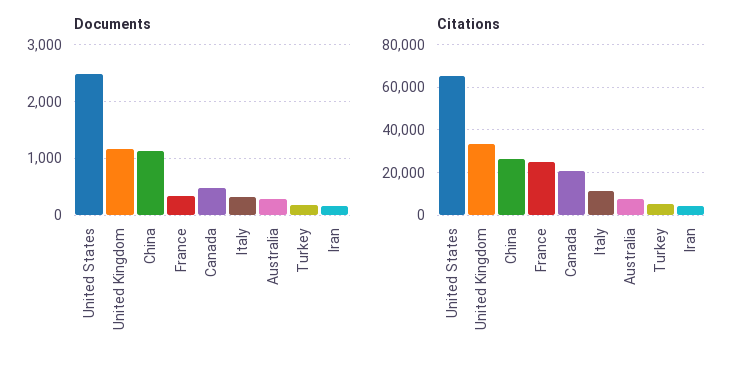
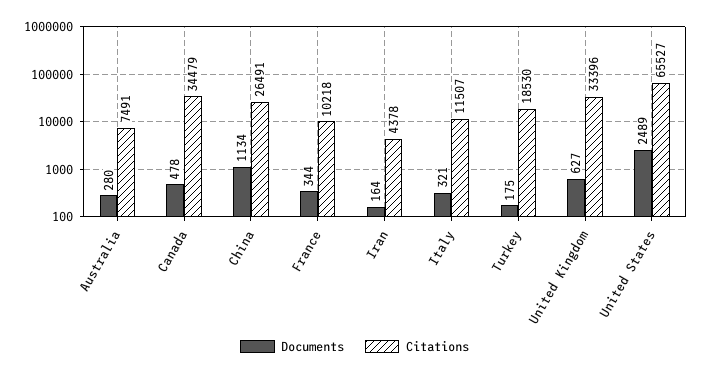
  {
    "Documents": {
      "United States": 2489,
-     "United Kingdom": 1200,
+     "United Kingdom": 627,
      "China": 1134,
      "France": 344,
      "Canada": 478,
      "Italy": 321,
      "Australia": 280,
      "Turkey": 175,
      "Iran": 164
    },
    "Citations": {
      "United States": 65527,
      "United Kingdom": 33396,
      "China": 26491,
-     "France": 25000,
+     "France": 10218,
-     "Canada": 20000,
+     "Canada": 34479,
      "Italy": 11507,
      "Australia": 7491,
-     "Turkey": 5000,
+     "Turkey": 18530,
      "Iran": 4378
    }
  }

